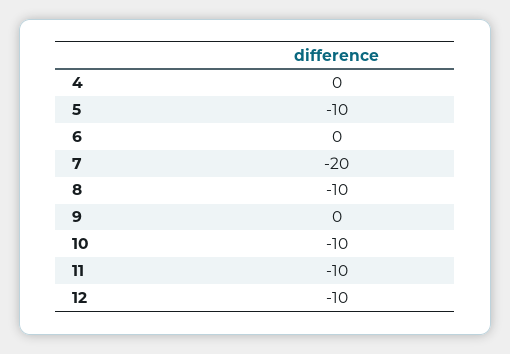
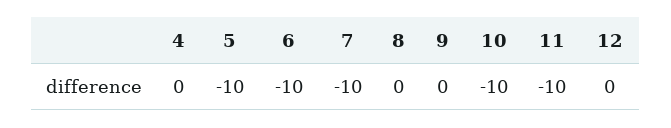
  {
    "4": 0,
    "5": -10,
-   "6": 0,
+   "6": -10,
-   "7": -20,
+   "7": -10,
-   "8": -10,
+   "8": 0,
    "9": 0,
    "10": -10,
    "11": -10,
-   "12": -10
+   "12": 0
  }

